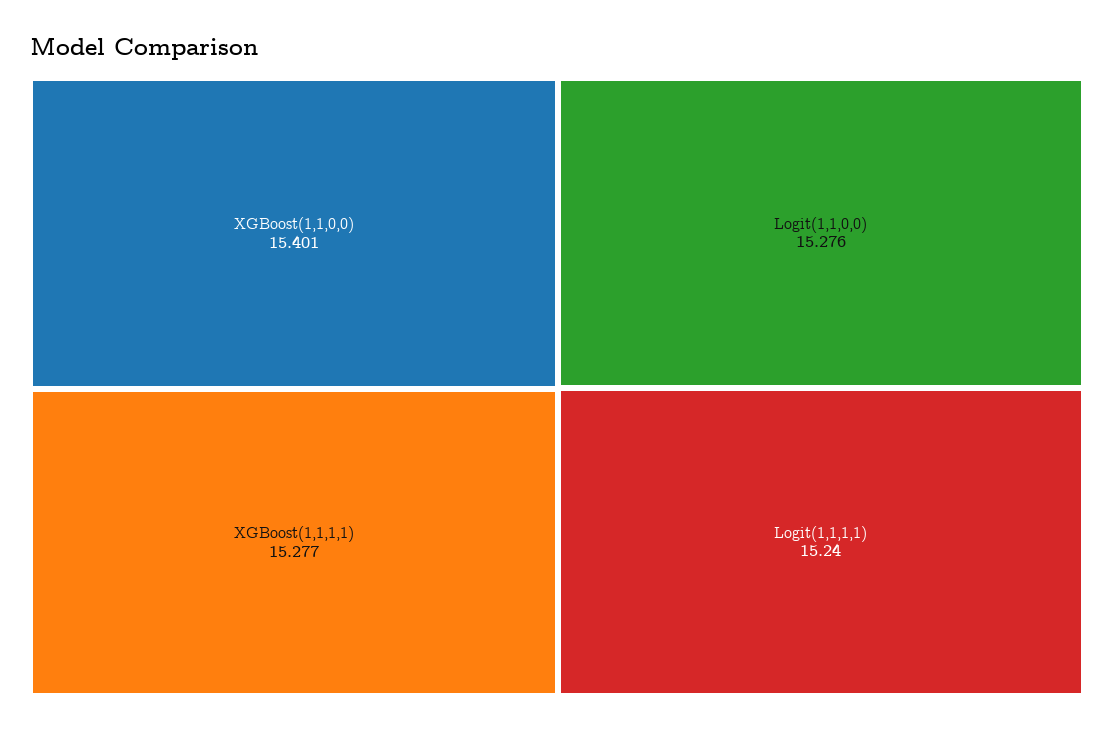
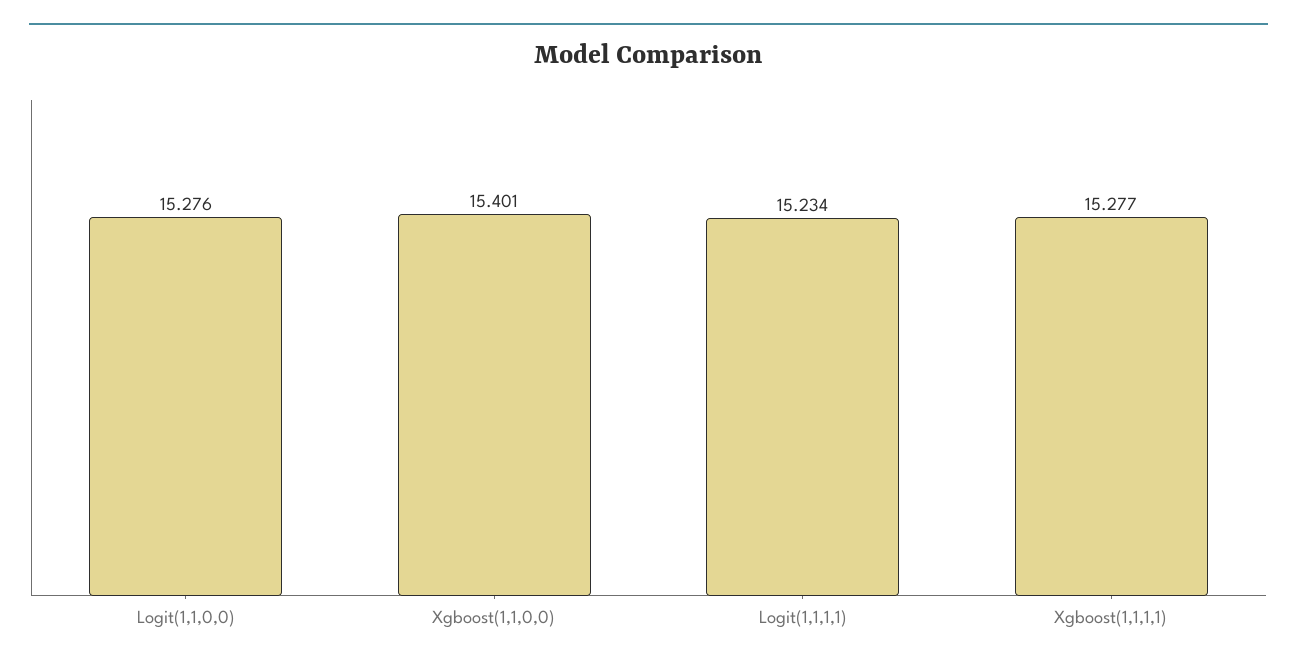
  {
    "XGBoost(1,1,0,0)": 15.401,
    "XGBoost(1,1,1,1)": 15.277,
    "Logit(1,1,0,0)": 15.276,
-   "Logit(1,1,1,1)": 15.24
+   "Logit(1,1,1,1)": 15.234
  }

